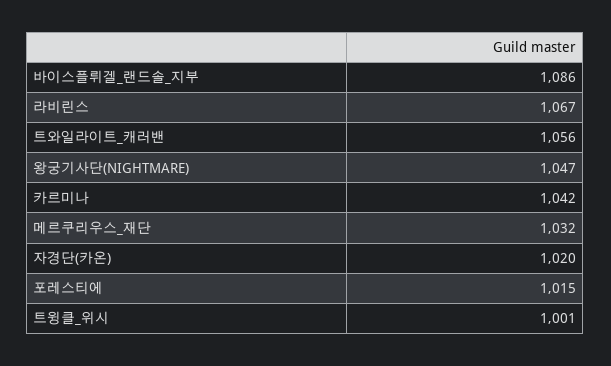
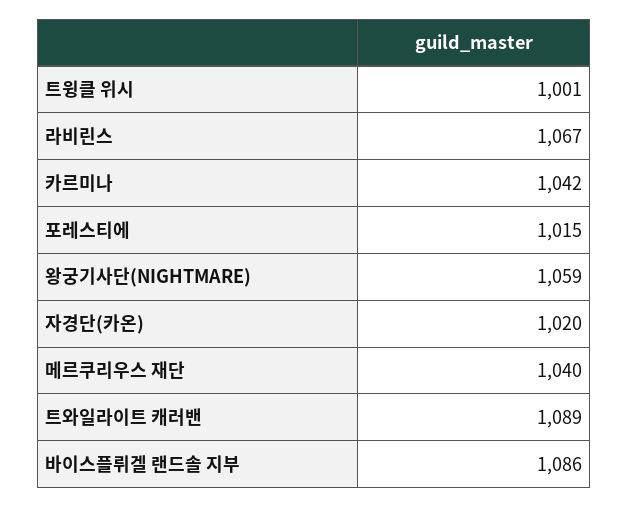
  {
    "바이스플뤼겔_랜드솔_지부": 1086,
    "라비린스": 1067,
-   "트와일라이트_캐러밴": 1056,
+   "트와일라이트_캐러밴": 1089,
-   "왕궁기사단(NIGHTMARE)": 1047,
+   "왕궁기사단(NIGHTMARE)": 1059,
    "카르미나": 1042,
-   "메르쿠리우스_재단": 1032,
+   "메르쿠리우스_재단": 1040,
    "자경단(카온)": 1020,
    "포레스티에": 1015,
    "트윙클_위시": 1001
  }

